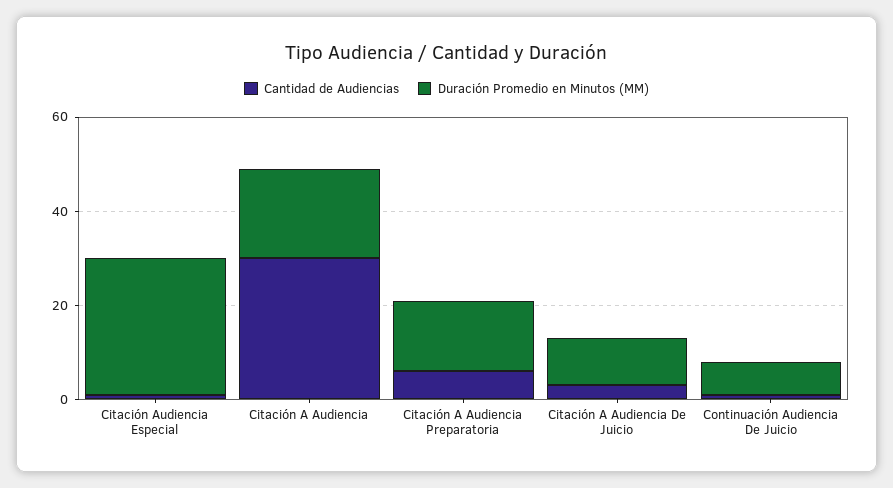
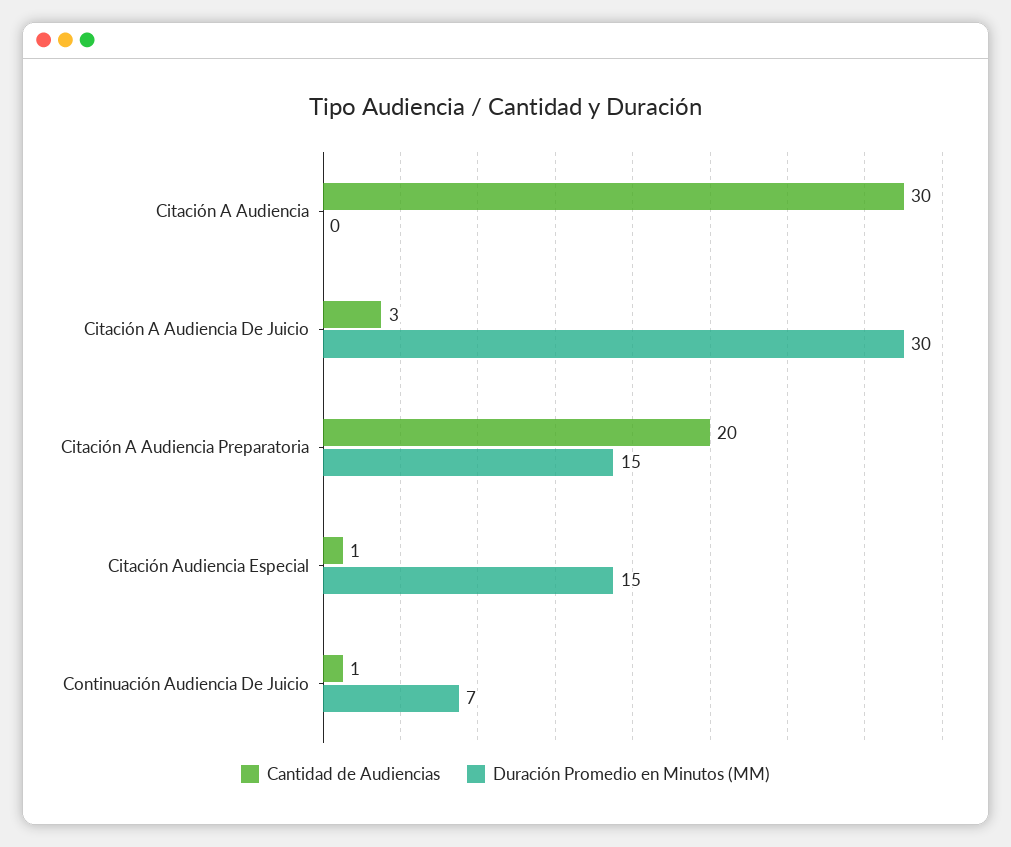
  {
    "Cantidad de Audiencias": {
      "Citación Audiencia Especial": 1,
      "Citación A Audiencia": 30,
-     "Citación A Audiencia Preparatoria": 5,
+     "Citación A Audiencia Preparatoria": 20,
      "Citación A Audiencia De Juicio": 3,
      "Continuación Audiencia De Juicio": 1
    },
    "Duración Promedio en Minutos (MM)": {
-     "Citación Audiencia Especial": 30,
+     "Citación Audiencia Especial": 15,
-     "Citación A Audiencia": 20,
+     "Citación A Audiencia": 0,
      "Citación A Audiencia Preparatoria": 15,
-     "Citación A Audiencia De Juicio": 10,
+     "Citación A Audiencia De Juicio": 30,
      "Continuación Audiencia De Juicio": 7
    }
  }

